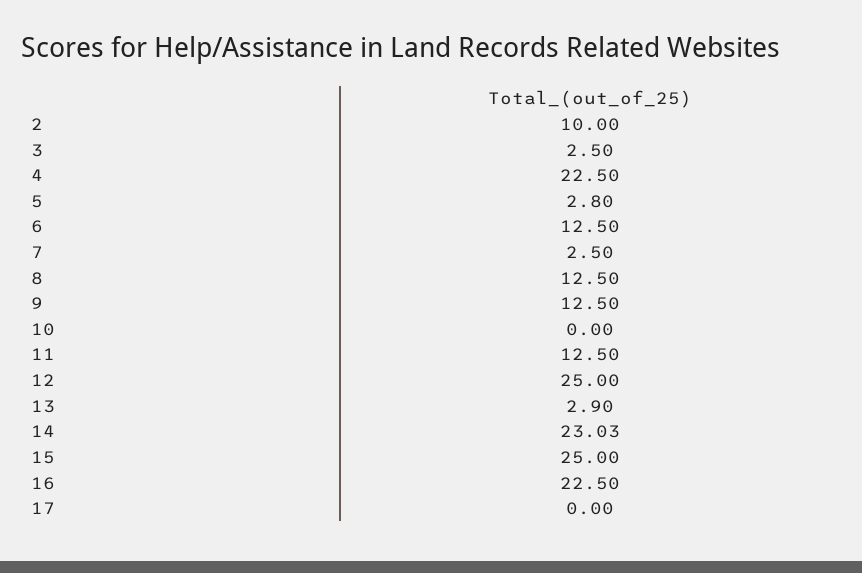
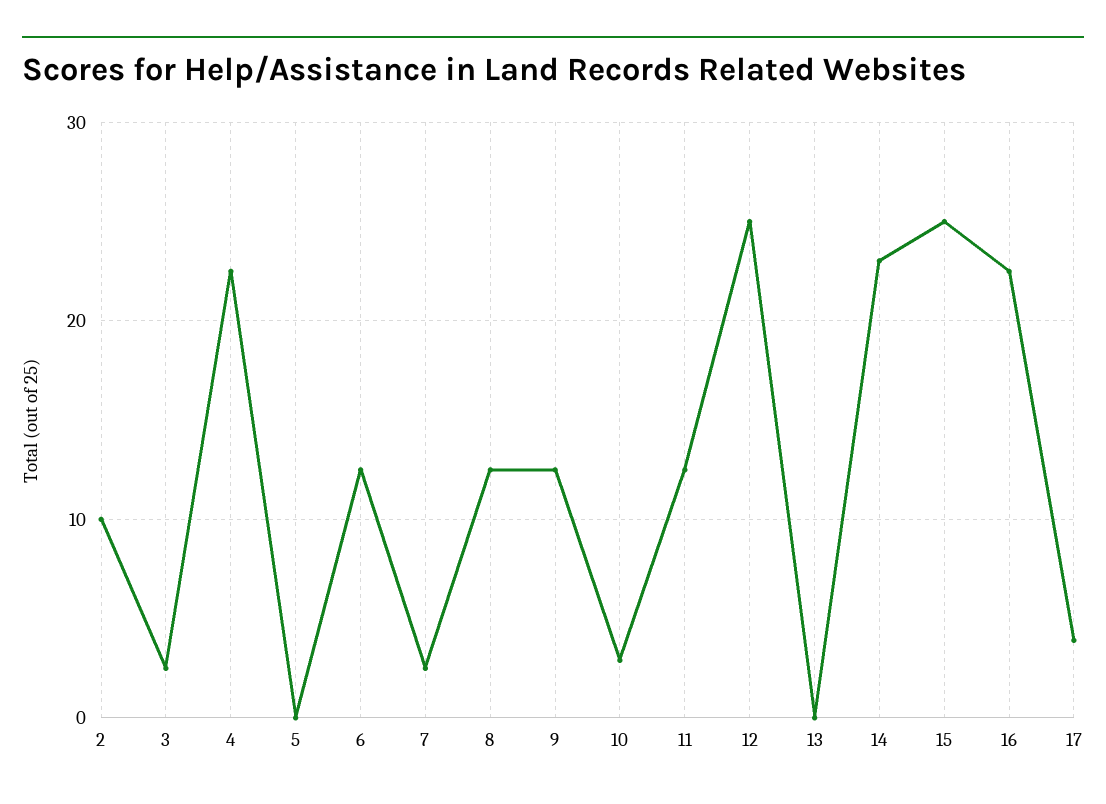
  {
    "2": 10,
    "3": 2.5,
    "4": 22.5,
-   "5": 2.8,
+   "5": 0,
    "6": 12.5,
    "7": 2.5,
    "8": 12.5,
    "9": 12.5,
-   "10": 0,
+   "10": 3,
    "11": 12.5,
    "12": 25,
-   "13": 2.9,
+   "13": 0,
    "14": 23.03,
    "15": 25,
    "16": 22.5,
-   "17": 0
+   "17": 4
  }

